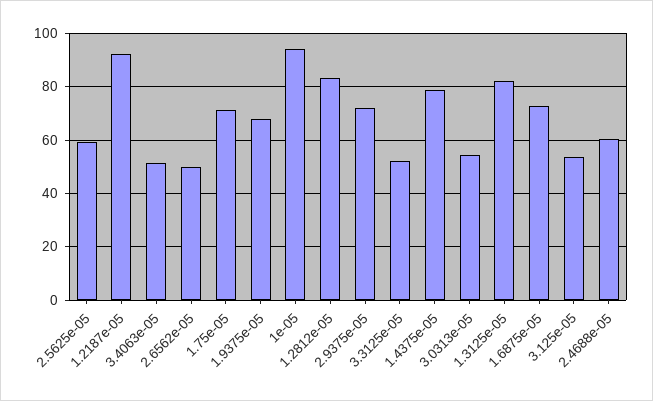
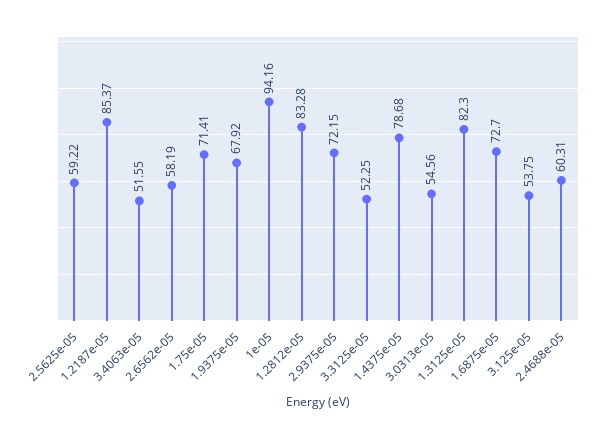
  {
    "2.5625e-05": 59.22,
-   "1.2187e-05": 92.5,
+   "1.2187e-05": 85.37,
    "3.4063e-05": 51.55,
-   "2.6562e-05": 50,
+   "2.6562e-05": 58.19,
    "1.75e-05": 71.41,
    "1.9375e-05": 67.92,
    "1e-05": 94.16,
    "1.2812e-05": 83.28,
    "2.9375e-05": 72.15,
    "3.3125e-05": 52.25,
    "1.4375e-05": 78.68,
    "3.0313e-05": 54.56,
    "1.3125e-05": 82.3,
    "1.6875e-05": 72.7,
    "3.125e-05": 53.75,
    "2.4688e-05": 60.31
  }

